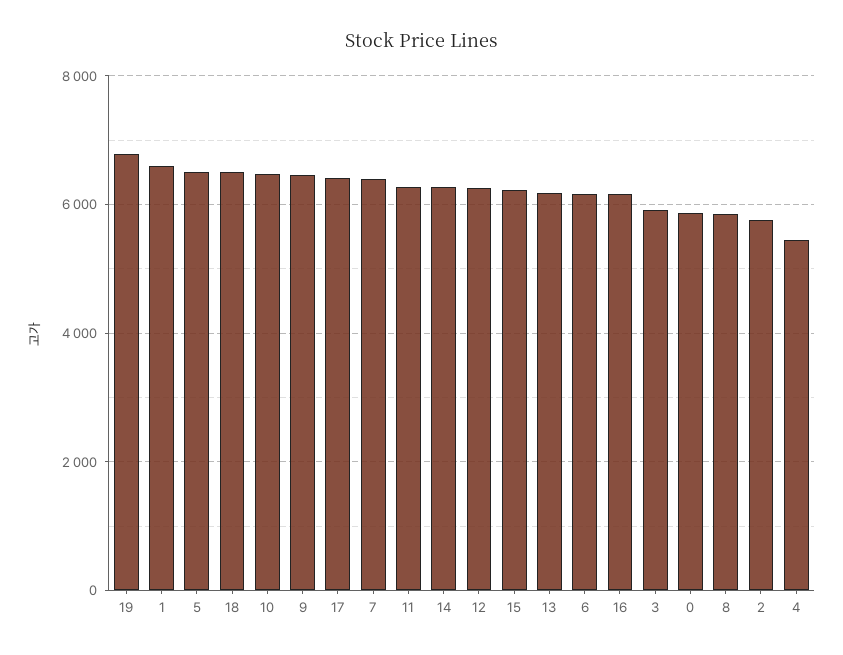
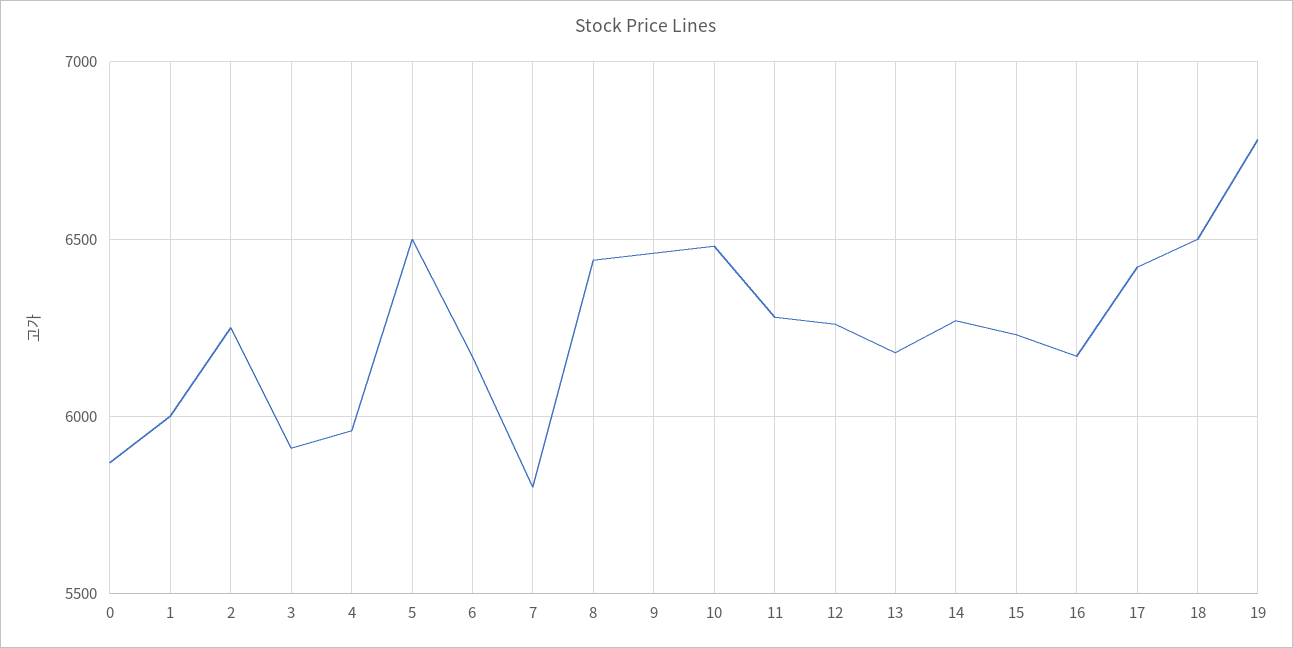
  {
    "19": 6800,
-   "1": 6600,
+   "1": 6000,
    "5": 6500,
    "18": 6500,
    "10": 6500,
    "9": 6450,
    "17": 6400,
-   "7": 6400,
+   "7": 5800,
    "11": 6300,
    "14": 6250,
    "12": 6250,
    "15": 6250,
    "13": 6200,
    "6": 6150,
    "16": 6150,
    "3": 5900,
    "0": 5850,
-   "8": 5800,
+   "8": 6450,
-   "2": 5800,
+   "2": 6250,
-   "4": 5400
+   "4": 5950
  }

